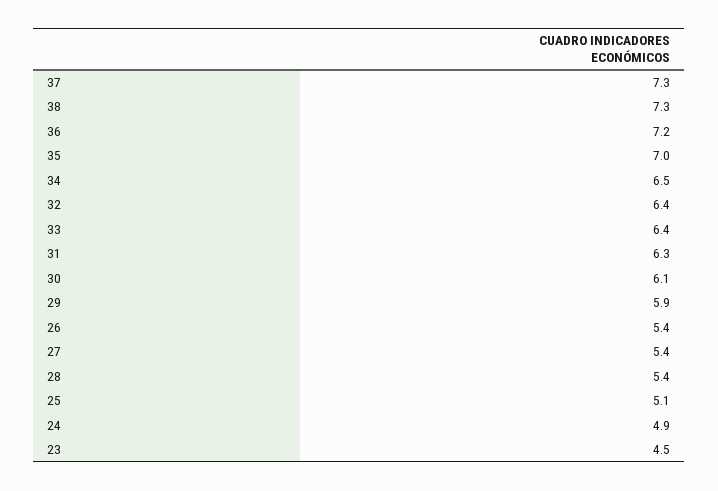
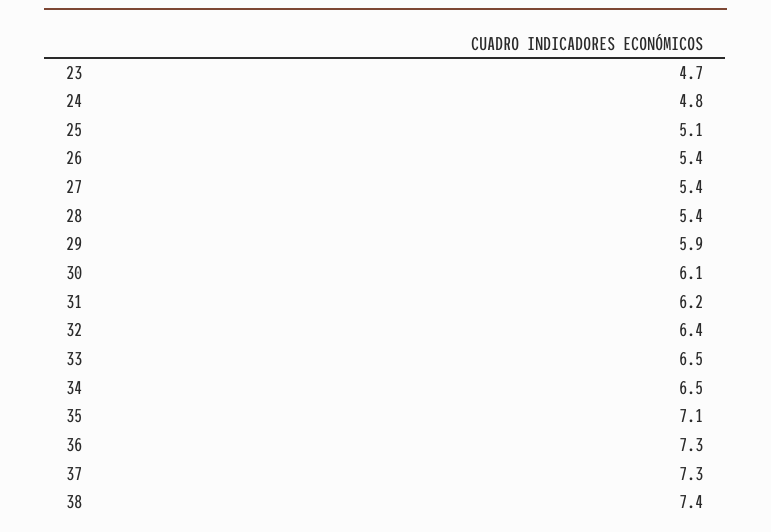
  {
    "37": 7.3,
-   "38": 7.3,
+   "38": 7.4,
-   "36": 7.2,
+   "36": 7.3,
-   "35": 7,
+   "35": 7.1,
    "34": 6.5,
    "32": 6.4,
-   "33": 6.4,
+   "33": 6.5,
-   "31": 6.3,
+   "31": 6.2,
    "30": 6.1,
    "29": 5.9,
    "26": 5.4,
    "27": 5.4,
    "28": 5.4,
    "25": 5.1,
-   "24": 4.9,
+   "24": 4.8,
-   "23": 4.5
+   "23": 4.7
  }

